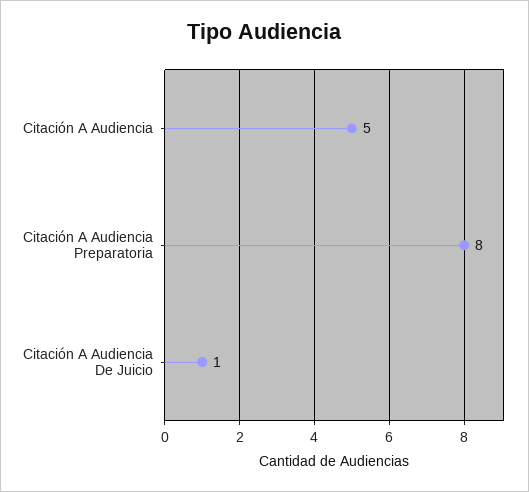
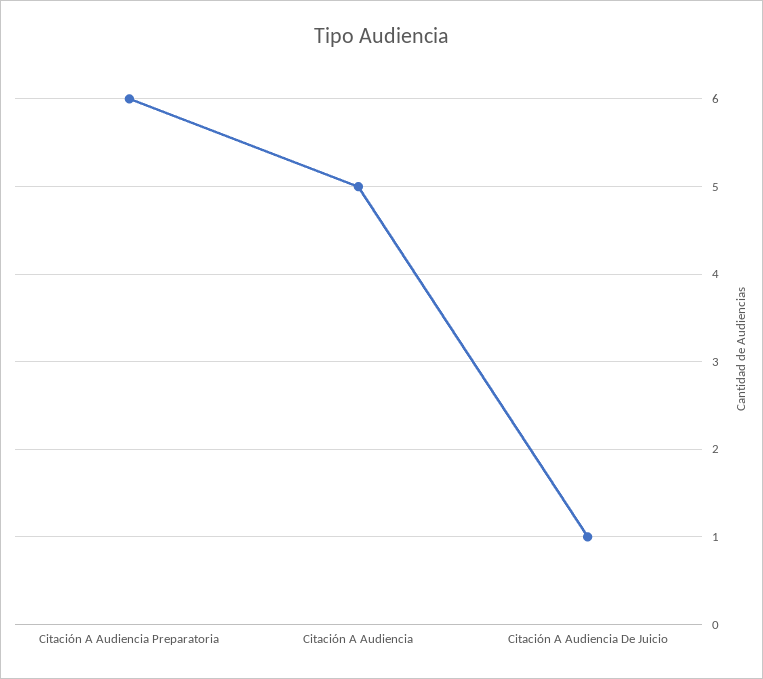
  {
    "Citación A Audiencia": 5,
-   "Citación A Audiencia Preparatoria": 8,
+   "Citación A Audiencia Preparatoria": 6,
    "Citación A Audiencia De Juicio": 1
  }

